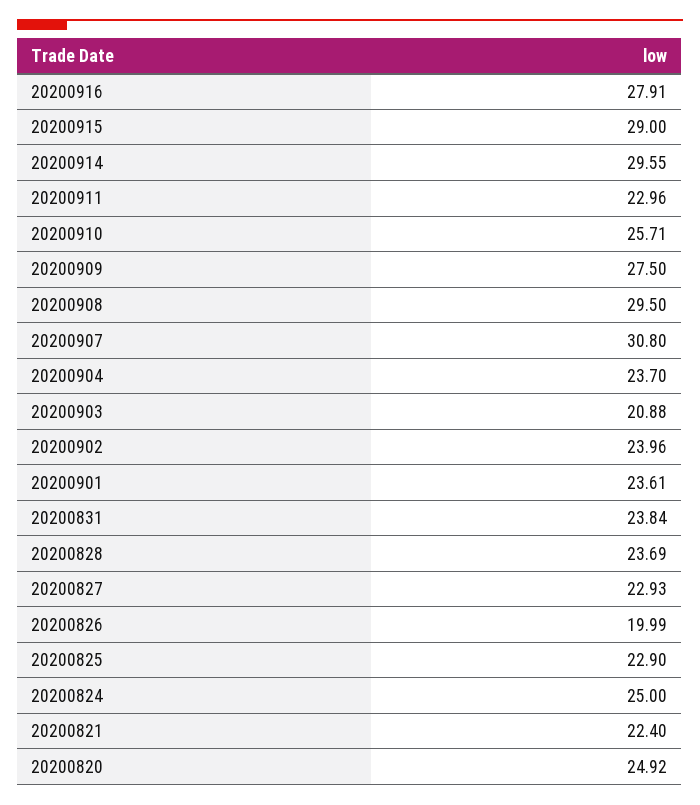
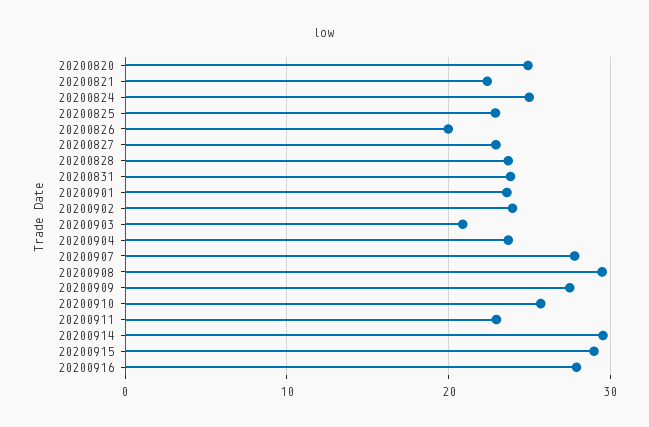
  {
    "20200916": 27.91,
    "20200915": 29,
    "20200914": 29.55,
    "20200911": 22.96,
    "20200910": 25.71,
    "20200909": 27.5,
    "20200908": 29.5,
-   "20200907": 30.8,
+   "20200907": 28,
    "20200904": 23.7,
    "20200903": 20.88,
    "20200902": 23.96,
    "20200901": 23.61,
    "20200831": 23.84,
    "20200828": 23.69,
    "20200827": 22.93,
    "20200826": 19.99,
    "20200825": 22.9,
    "20200824": 25,
    "20200821": 22.4,
    "20200820": 24.92
  }

